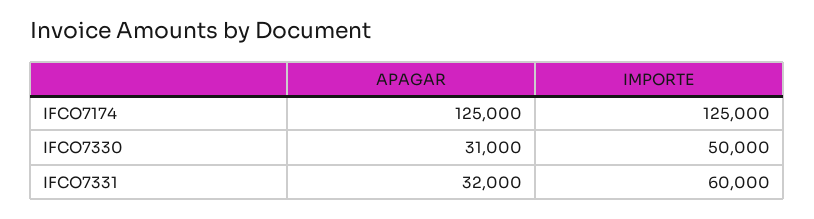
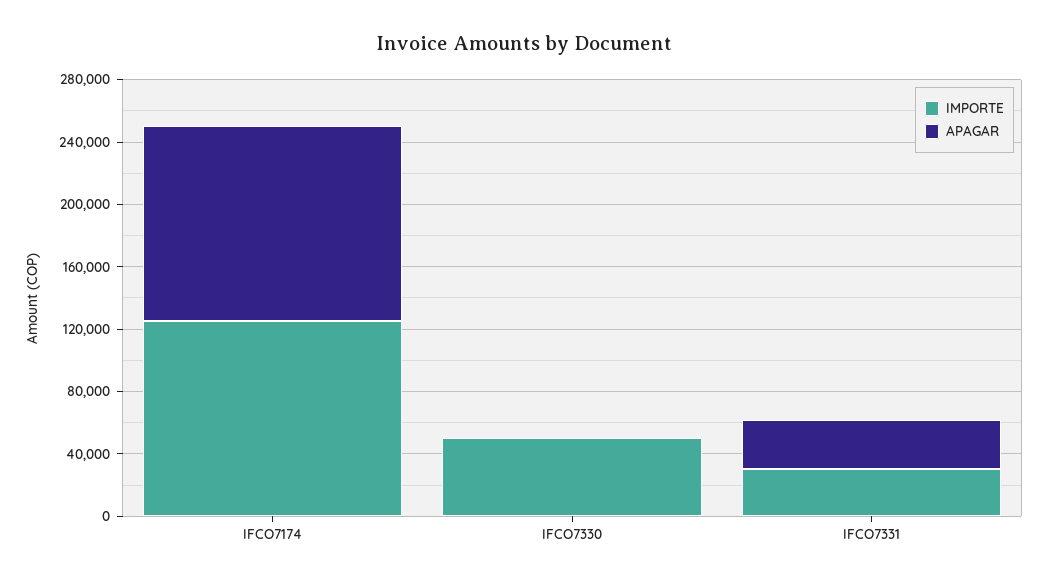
  {
    "APAGAR": {
      "IFCO7174": 125000,
-     "IFCO7330": 31000,
+     "IFCO7330": 0,
      "IFCO7331": 32000
    },
    "IMPORTE": {
      "IFCO7174": 125000,
      "IFCO7330": 50000,
-     "IFCO7331": 60000
+     "IFCO7331": 30000
    }
  }

